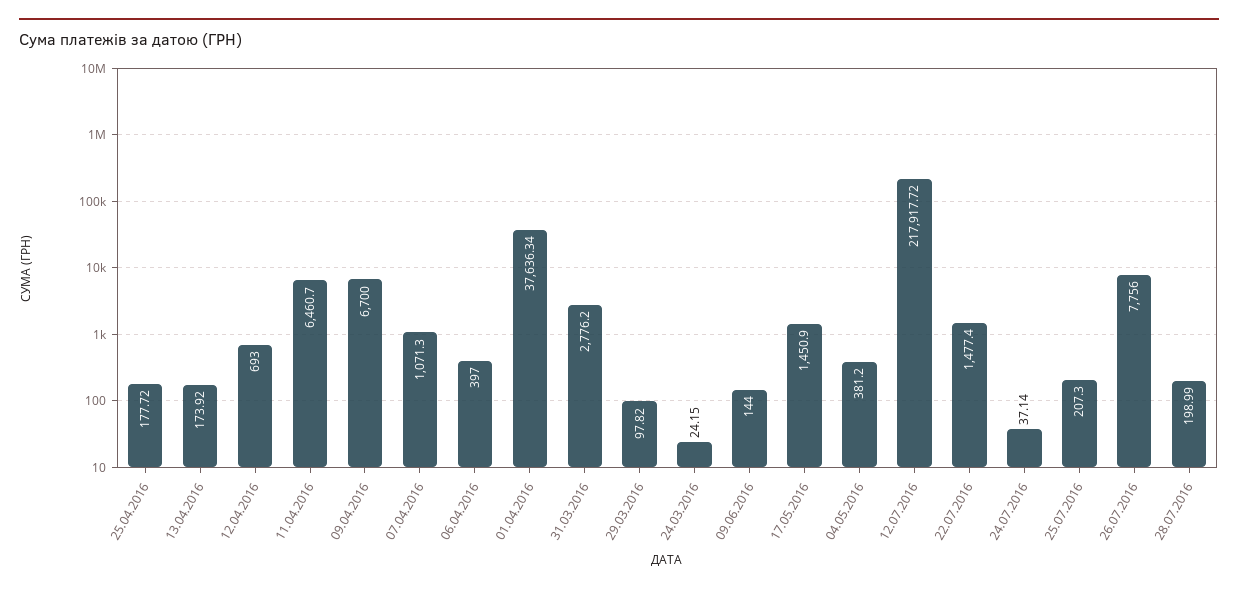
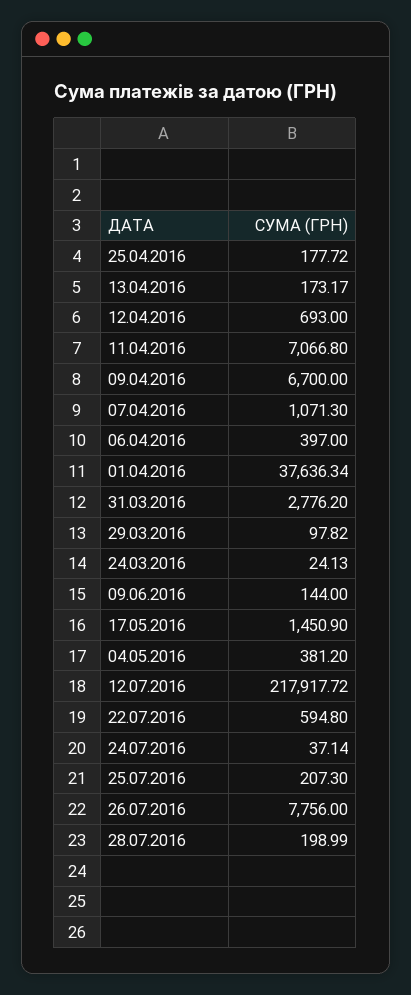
  {
    "25.04.2016": 177.72,
-   "13.04.2016": 173.92,
+   "13.04.2016": 173.17,
    "12.04.2016": 693,
-   "11.04.2016": 6460.7,
+   "11.04.2016": 7066.8,
    "09.04.2016": 6700,
    "07.04.2016": 1071.3,
    "06.04.2016": 397,
    "01.04.2016": 37636.34,
    "31.03.2016": 2776.2,
    "29.03.2016": 97.82,
-   "24.03.2016": 24.15,
+   "24.03.2016": 24.13,
    "09.06.2016": 144,
    "17.05.2016": 1450.9,
    "04.05.2016": 381.2,
    "12.07.2016": 217917.72,
-   "22.07.2016": 1477.4,
+   "22.07.2016": 594.8,
    "24.07.2016": 37.14,
    "25.07.2016": 207.3,
    "26.07.2016": 7756,
    "28.07.2016": 198.99
  }

